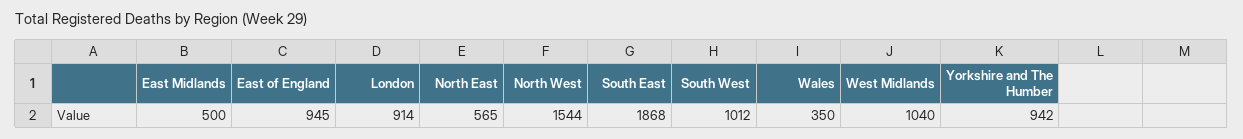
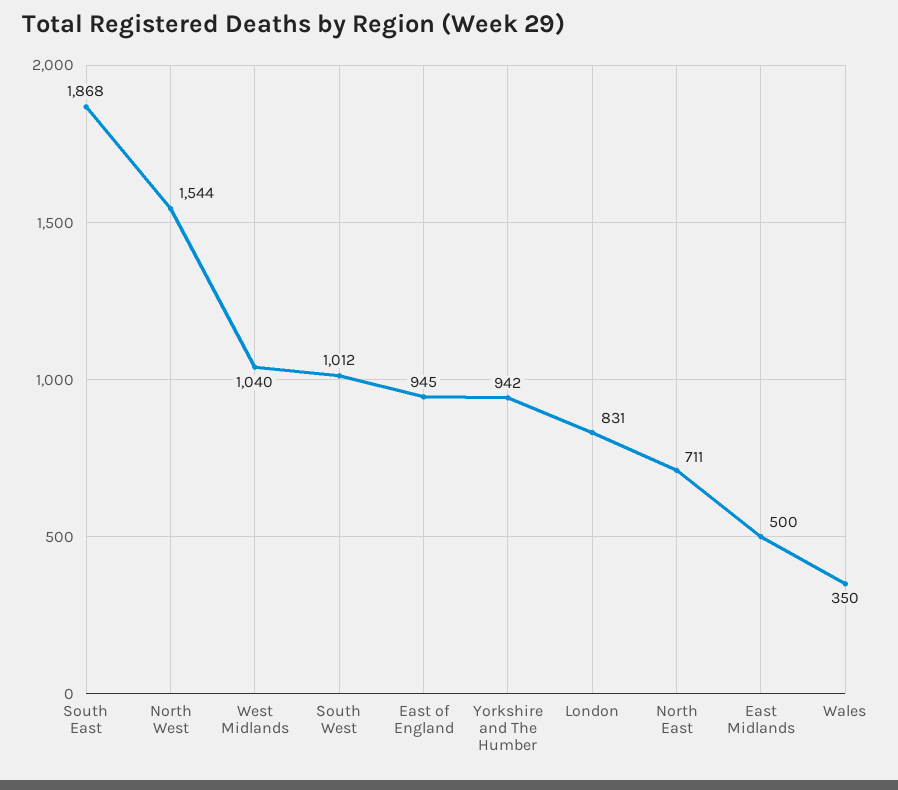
  {
    "East Midlands": 500,
    "East of England": 945,
-   "London": 914,
+   "London": 831,
-   "North East": 565,
+   "North East": 711,
    "North West": 1544,
    "South East": 1868,
    "South West": 1012,
    "Wales": 350,
    "West Midlands": 1040,
    "Yorkshire and The Humber": 942
  }

